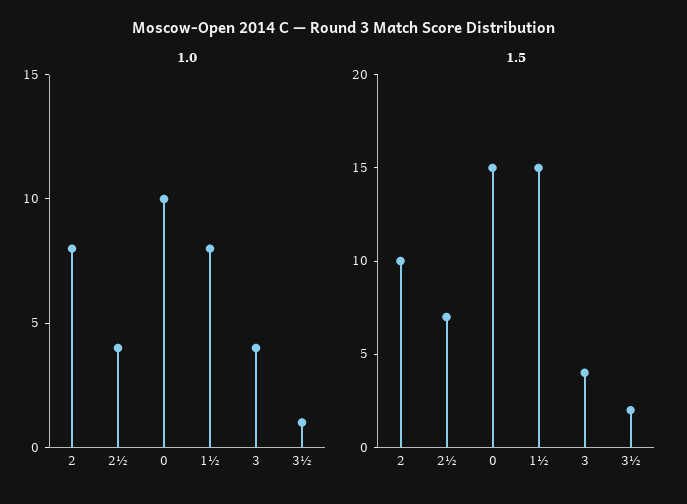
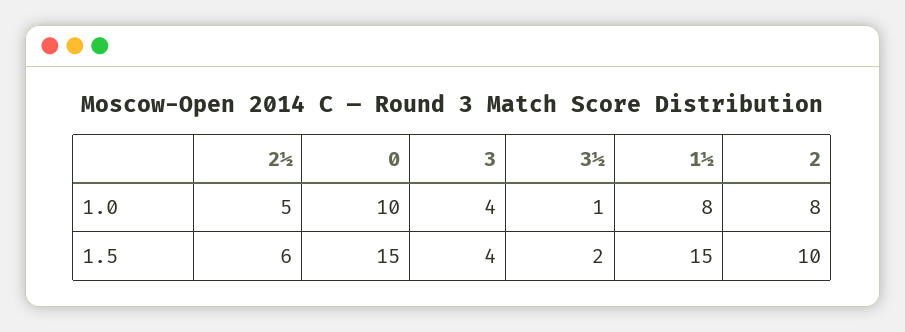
  {
    "1.0": {
      "2": 8,
-     "2½": 4,
+     "2½": 5,
      "0": 10,
      "1½": 8,
      "3": 4,
      "3½": 1
    },
    "1.5": {
      "2": 10,
-     "2½": 7,
+     "2½": 6,
      "0": 15,
      "1½": 15,
      "3": 4,
      "3½": 2
    }
  }

